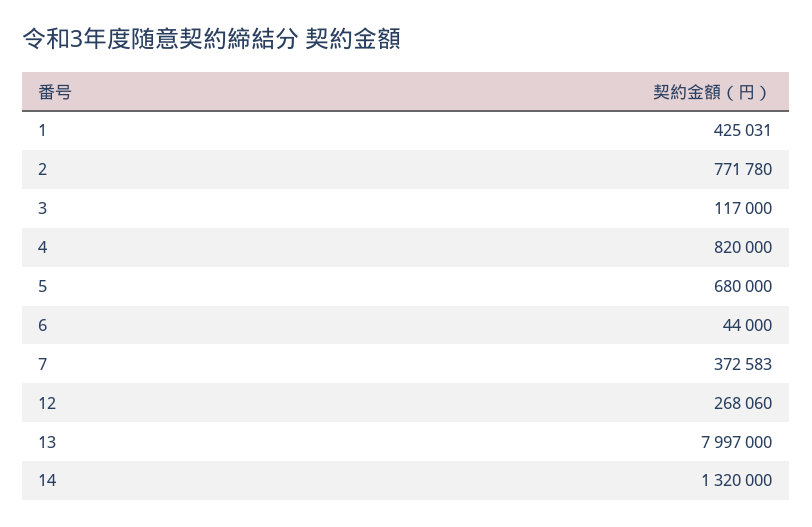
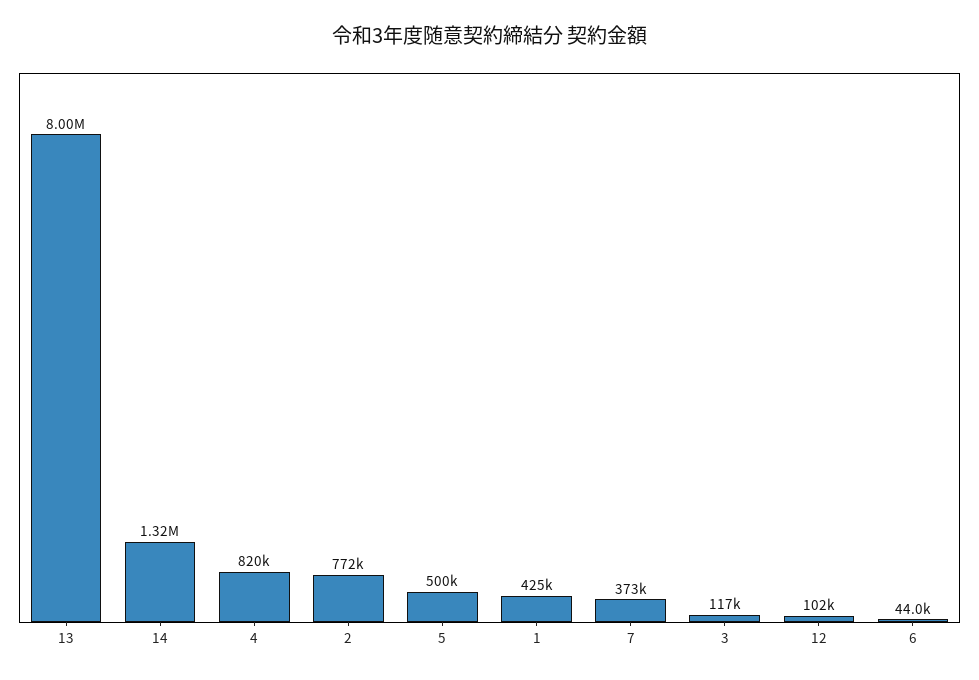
  {
    "1": 425031,
    "2": 771780,
    "3": 117000,
    "4": 820000,
-   "5": 680000,
+   "5": 500000,
    "6": 44000,
    "7": 372583,
-   "12": 268060,
+   "12": 102000,
    "13": 7997000,
    "14": 1320000
  }

